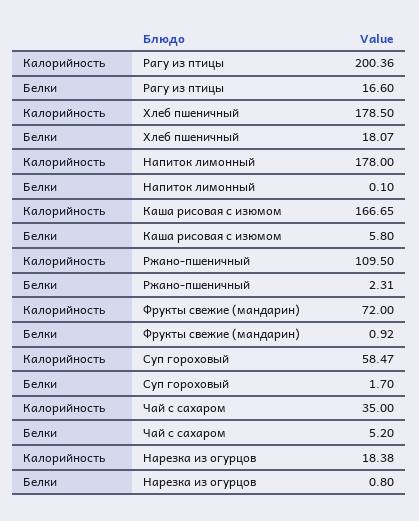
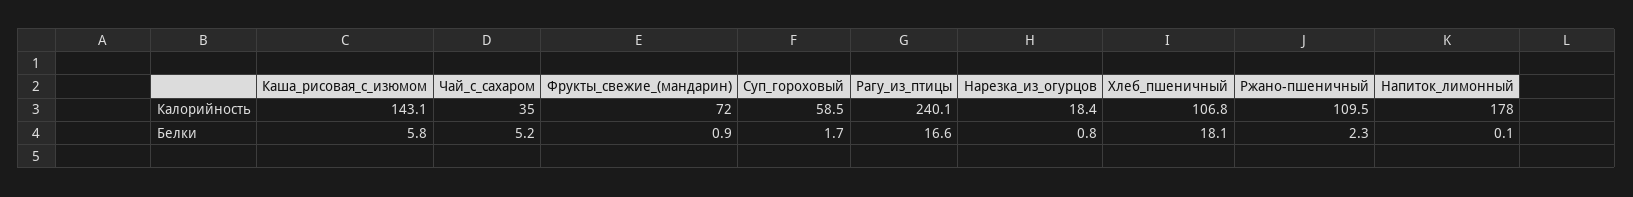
  {
    "Калорийность": {
-     "Рагу из птицы": 200.36,
+     "Рагу из птицы": 240.1,
-     "Хлеб пшеничный": 178.5,
+     "Хлеб пшеничный": 106.8,
      "Напиток лимонный": 178,
-     "Каша рисовая с изюмом": 166.65,
+     "Каша рисовая с изюмом": 143.1,
      "Ржано-пшеничный": 109.5,
      "Фрукты свежие (мандарин)": 72,
      "Суп гороховый": 58.47,
      "Чай с сахаром": 35,
      "Нарезка из огурцов": 18.38
    },
    "Белки": {
      "Рагу из птицы": 16.6,
      "Хлеб пшеничный": 18.07,
      "Напиток лимонный": 0.1,
      "Каша рисовая с изюмом": 5.8,
      "Ржано-пшеничный": 2.31,
      "Фрукты свежие (мандарин)": 0.92,
      "Суп гороховый": 1.7,
      "Чай с сахаром": 5.2,
      "Нарезка из огурцов": 0.8
    }
  }

